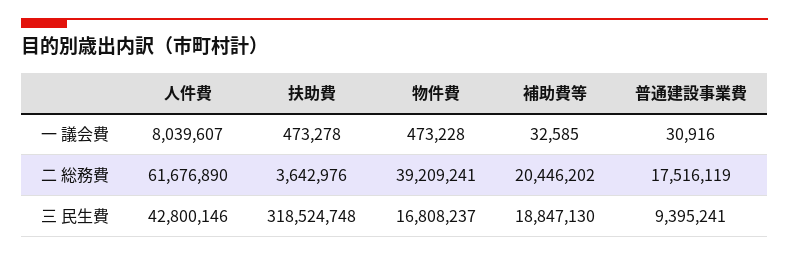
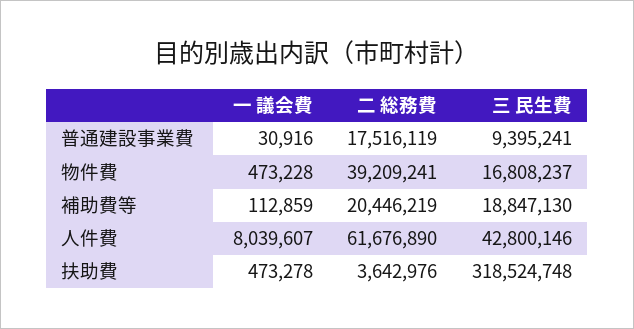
  {
    "人件費": {
      "一 議会費": 8039607,
      "二 総務費": 61676890,
      "三 民生費": 42800146
    },
    "扶助費": {
      "一 議会費": 473278,
      "二 総務費": 3642976,
      "三 民生費": 318524748
    },
    "物件費": {
      "一 議会費": 473228,
      "二 総務費": 39209241,
      "三 民生費": 16808237
    },
    "補助費等": {
-     "一 議会費": 32585,
+     "一 議会費": 112859,
-     "二 総務費": 20446202,
+     "二 総務費": 20446219,
      "三 民生費": 18847130
    },
    "普通建設事業費": {
      "一 議会費": 30916,
      "二 総務費": 17516119,
      "三 民生費": 9395241
    }
  }

